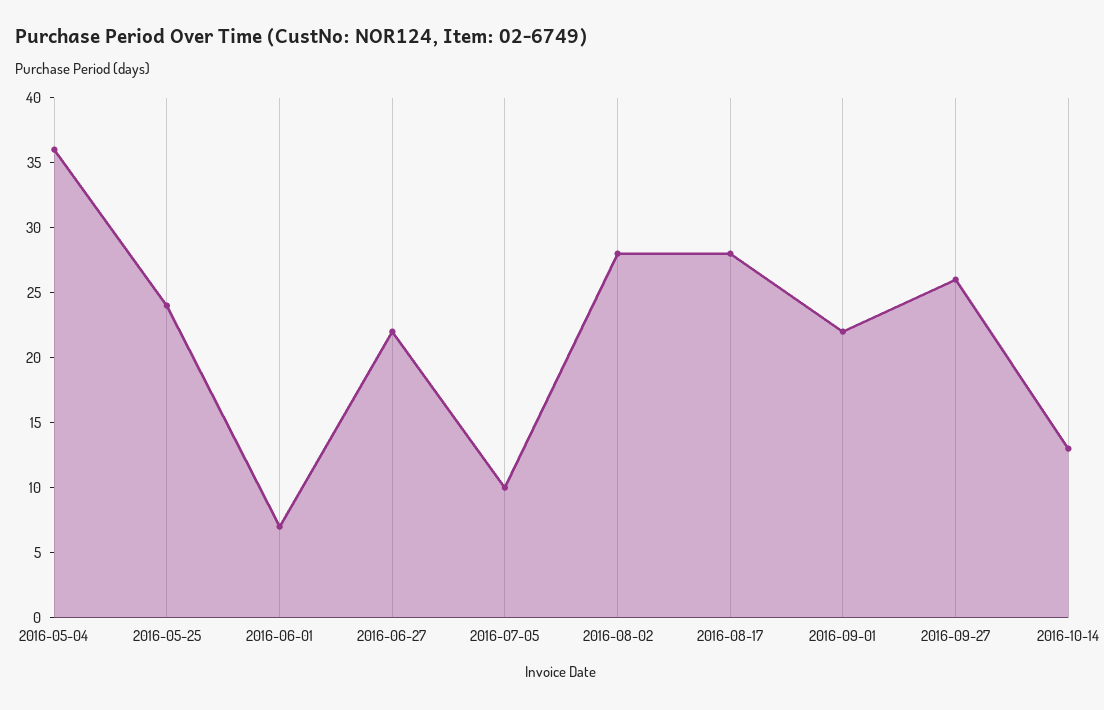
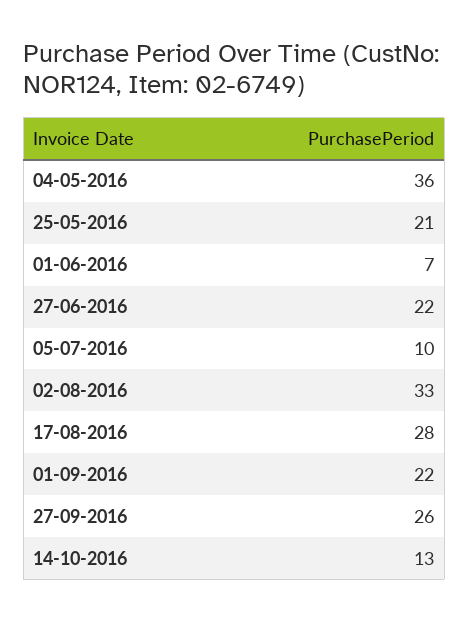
  {
    "2016-05-04": 36,
-   "2016-05-25": 24,
+   "2016-05-25": 21,
    "2016-06-01": 7,
    "2016-06-27": 22,
    "2016-07-05": 10,
-   "2016-08-02": 28,
+   "2016-08-02": 33,
    "2016-08-17": 28,
    "2016-09-01": 22,
    "2016-09-27": 26,
    "2016-10-14": 13
  }

